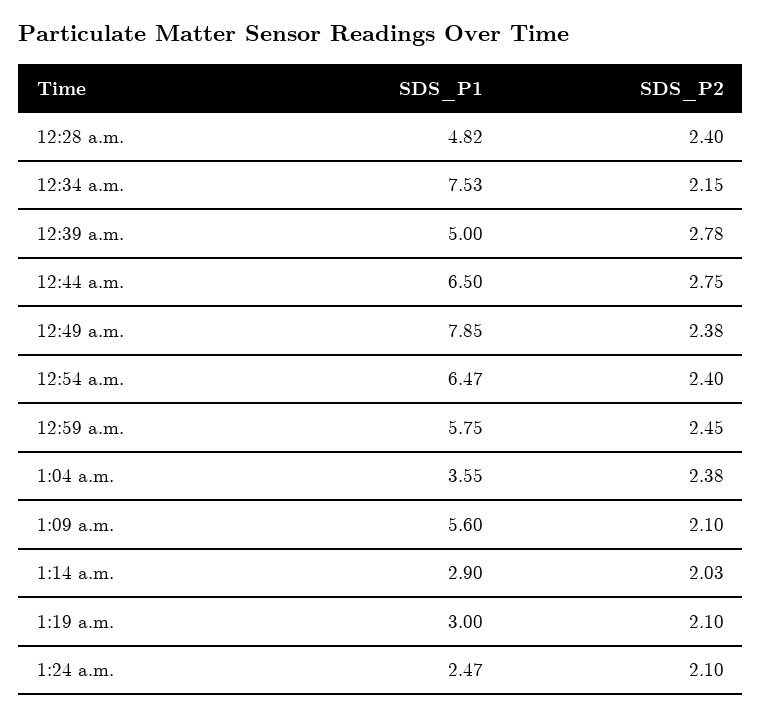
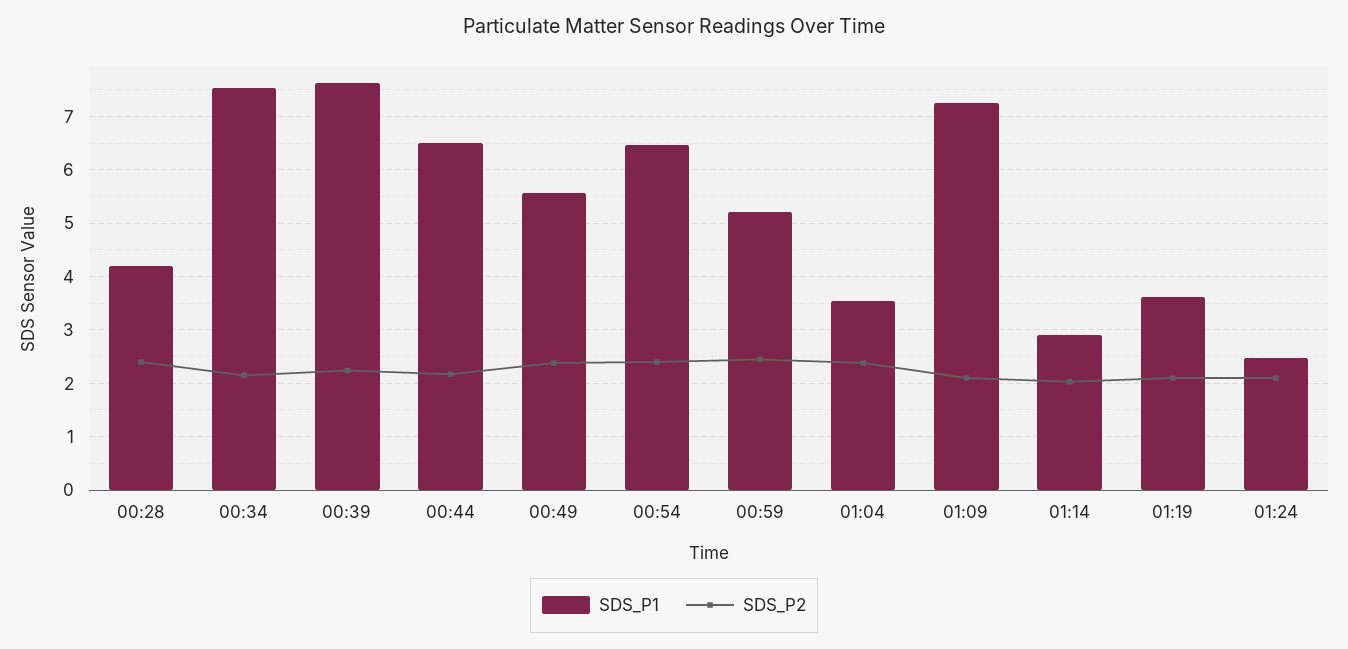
  {
    "SDS_P1": {
-     "12:28 a.m.": 4.82,
+     "12:28 a.m.": 4.2,
      "12:34 a.m.": 7.53,
-     "12:39 a.m.": 5,
+     "12:39 a.m.": 7.6,
      "12:44 a.m.": 6.5,
-     "12:49 a.m.": 7.85,
+     "12:49 a.m.": 5.6,
      "12:54 a.m.": 6.47,
-     "12:59 a.m.": 5.75,
+     "12:59 a.m.": 5.2,
      "1:04 a.m.": 3.55,
-     "1:09 a.m.": 5.6,
+     "1:09 a.m.": 7.2,
      "1:14 a.m.": 2.9,
-     "1:19 a.m.": 3,
+     "1:19 a.m.": 3.6,
      "1:24 a.m.": 2.47
    },
    "SDS_P2": {
      "12:28 a.m.": 2.4,
      "12:34 a.m.": 2.15,
-     "12:39 a.m.": 2.78,
+     "12:39 a.m.": 2.2,
-     "12:44 a.m.": 2.75,
+     "12:44 a.m.": 2.2,
      "12:49 a.m.": 2.38,
      "12:54 a.m.": 2.4,
      "12:59 a.m.": 2.45,
      "1:04 a.m.": 2.38,
      "1:09 a.m.": 2.1,
      "1:14 a.m.": 2.03,
      "1:19 a.m.": 2.1,
      "1:24 a.m.": 2.1
    }
  }

